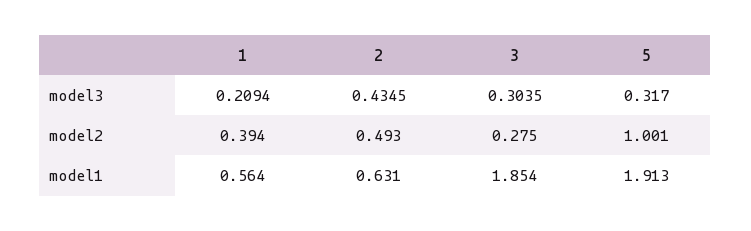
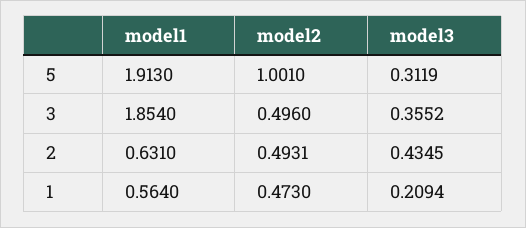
  {
    "1": {
      "model3": 0.2094,
-     "model2": 0.394,
+     "model2": 0.473,
      "model1": 0.564
    },
    "2": {
      "model3": 0.4345,
-     "model2": 0.493,
+     "model2": 0.4931,
      "model1": 0.631
    },
    "3": {
-     "model3": 0.3035,
+     "model3": 0.3552,
-     "model2": 0.275,
+     "model2": 0.496,
      "model1": 1.854
    },
    "5": {
-     "model3": 0.317,
+     "model3": 0.3119,
      "model2": 1.001,
      "model1": 1.913
    }
  }

